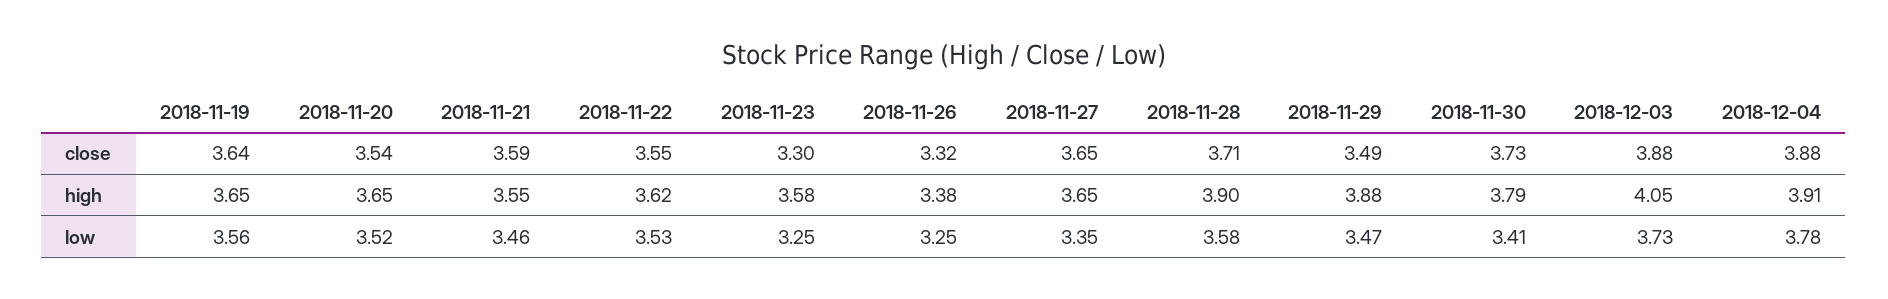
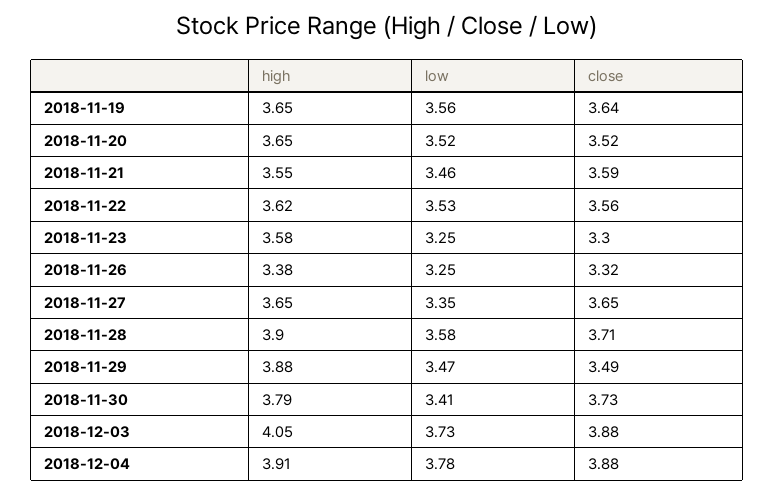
  {
    "2018-11-19": {
      "close": 3.64,
      "high": 3.65,
      "low": 3.56
    },
    "2018-11-20": {
-     "close": 3.54,
+     "close": 3.52,
      "high": 3.65,
      "low": 3.52
    },
    "2018-11-21": {
      "close": 3.59,
      "high": 3.55,
      "low": 3.46
    },
    "2018-11-22": {
-     "close": 3.55,
+     "close": 3.56,
      "high": 3.62,
      "low": 3.53
    },
    "2018-11-23": {
      "close": 3.3,
      "high": 3.58,
      "low": 3.25
    },
    "2018-11-26": {
      "close": 3.32,
      "high": 3.38,
      "low": 3.25
    },
    "2018-11-27": {
      "close": 3.65,
      "high": 3.65,
      "low": 3.35
    },
    "2018-11-28": {
      "close": 3.71,
      "high": 3.9,
      "low": 3.58
    },
    "2018-11-29": {
      "close": 3.49,
      "high": 3.88,
      "low": 3.47
    },
    "2018-11-30": {
      "close": 3.73,
      "high": 3.79,
      "low": 3.41
    },
    "2018-12-03": {
      "close": 3.88,
      "high": 4.05,
      "low": 3.73
    },
    "2018-12-04": {
      "close": 3.88,
      "high": 3.91,
      "low": 3.78
    }
  }

